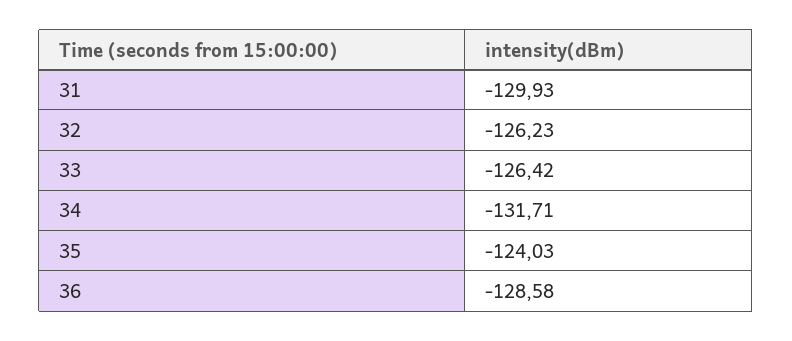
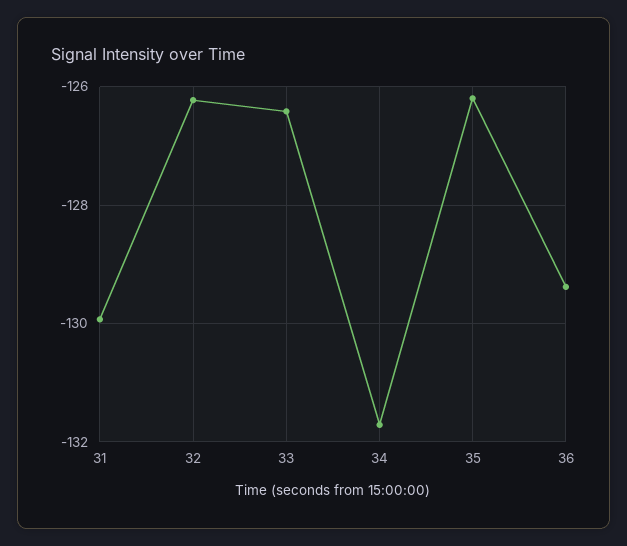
  {
    "31": -129.93,
    "32": -126.23,
    "33": -126.42,
    "34": -131.71,
-   "35": -124.03,
+   "35": -126.2,
-   "36": -128.58
+   "36": -129.4
  }

